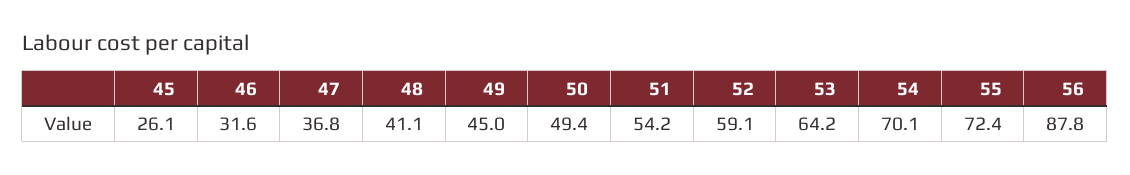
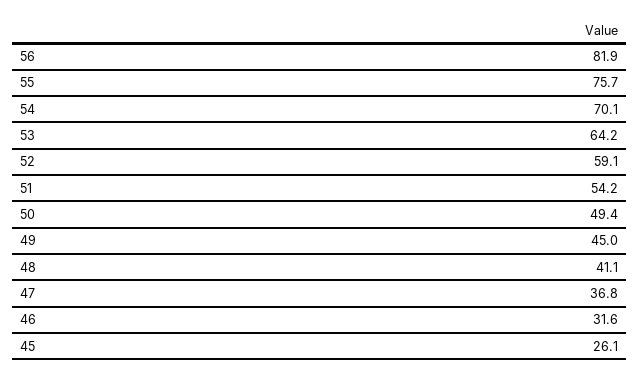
  {
    "45": 26.1,
    "46": 31.6,
    "47": 36.8,
    "48": 41.1,
    "49": 45,
    "50": 49.4,
    "51": 54.2,
    "52": 59.1,
    "53": 64.2,
    "54": 70.1,
-   "55": 72.4,
+   "55": 75.7,
-   "56": 87.8
+   "56": 81.9
  }

